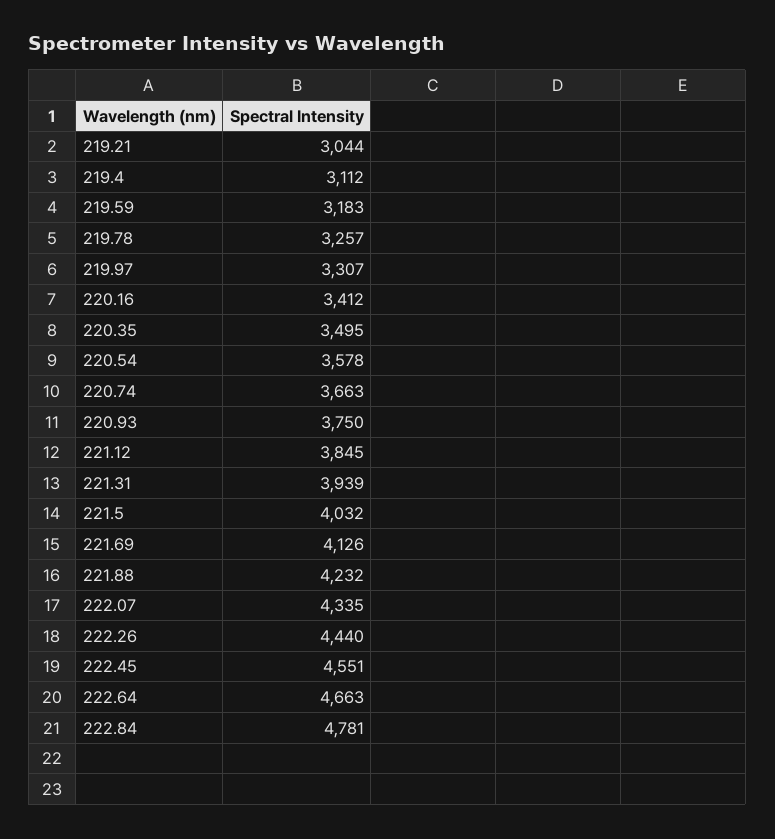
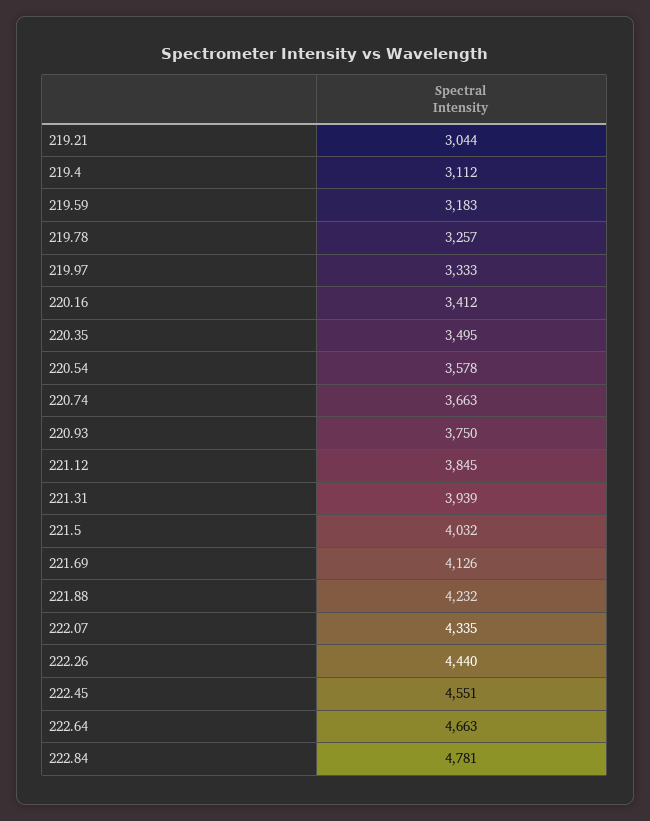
  {
    "219.21": 3044,
    "219.4": 3112,
    "219.59": 3183,
    "219.78": 3257,
-   "219.97": 3307,
+   "219.97": 3333,
    "220.16": 3412,
    "220.35": 3495,
    "220.54": 3578,
    "220.74": 3663,
    "220.93": 3750,
    "221.12": 3845,
    "221.31": 3939,
    "221.5": 4032,
    "221.69": 4126,
    "221.88": 4232,
    "222.07": 4335,
    "222.26": 4440,
    "222.45": 4551,
    "222.64": 4663,
    "222.84": 4781
  }

